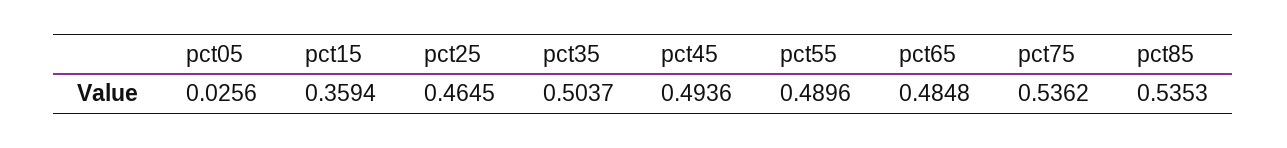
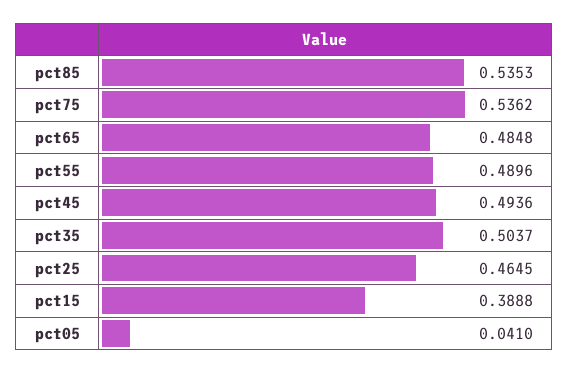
  {
-   "pct05": 0.0256,
+   "pct05": 0.041,
-   "pct15": 0.3594,
+   "pct15": 0.3888,
    "pct25": 0.4645,
    "pct35": 0.5037,
    "pct45": 0.4936,
    "pct55": 0.4896,
    "pct65": 0.4848,
    "pct75": 0.5362,
    "pct85": 0.5353
  }

